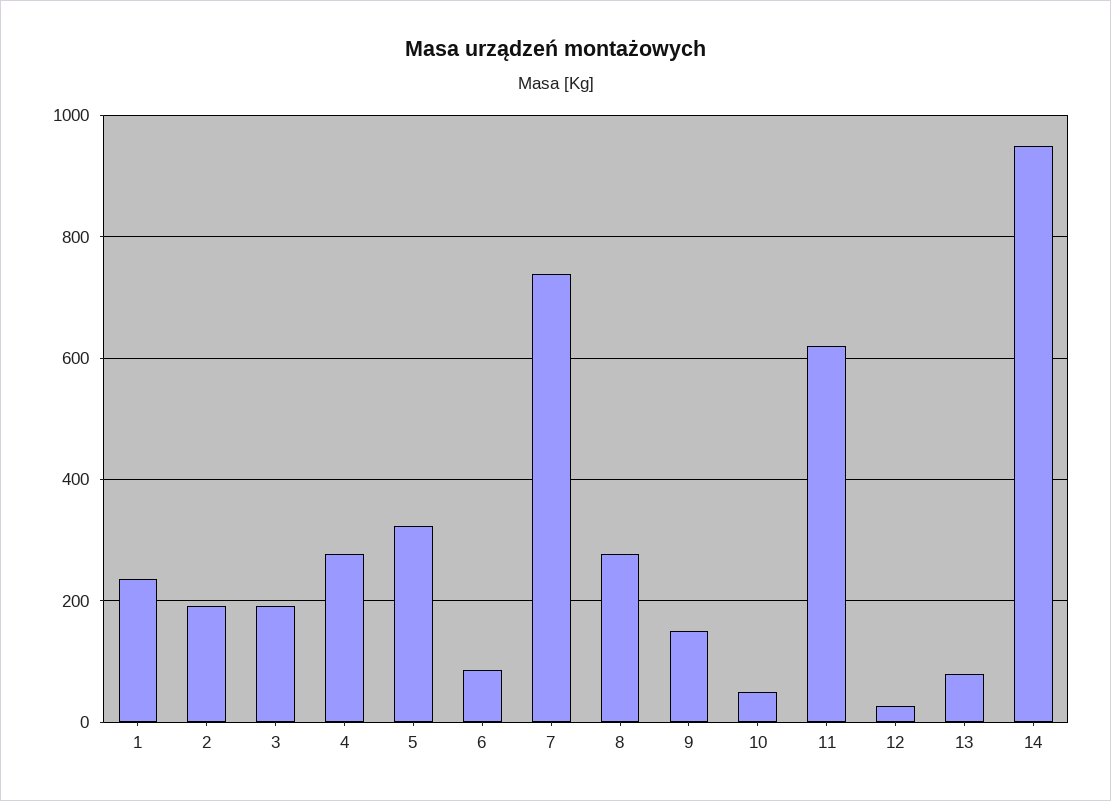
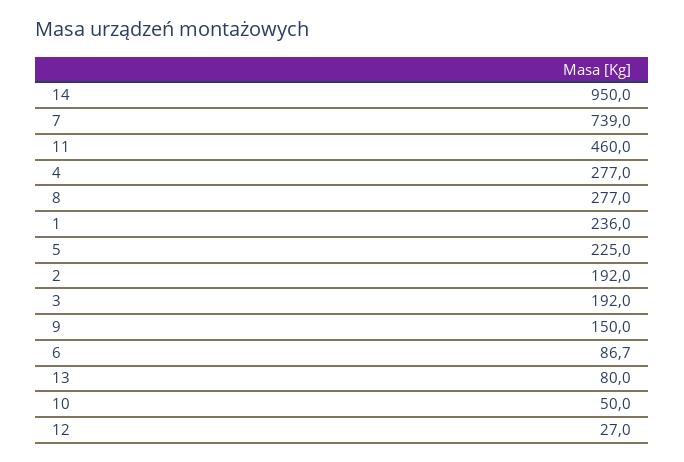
  {
    "1": 236,
    "2": 192,
    "3": 192,
    "4": 277,
-   "5": 320,
+   "5": 225,
    "6": 86.7,
    "7": 739,
    "8": 277,
    "9": 150,
    "10": 50,
-   "11": 620,
+   "11": 460,
    "12": 27,
    "13": 80,
    "14": 950
  }

